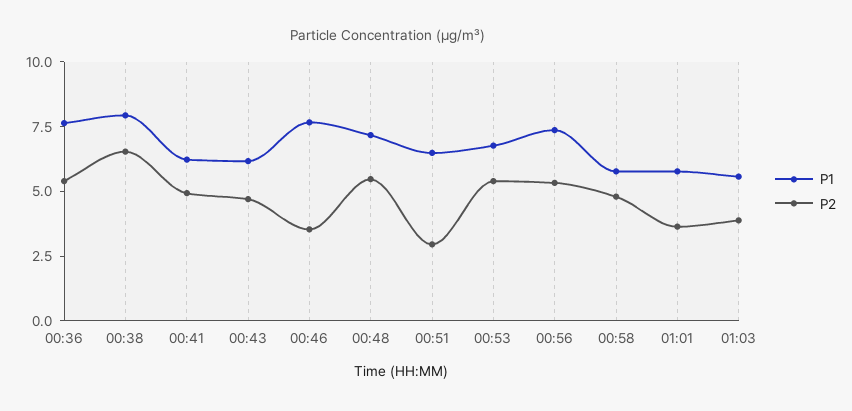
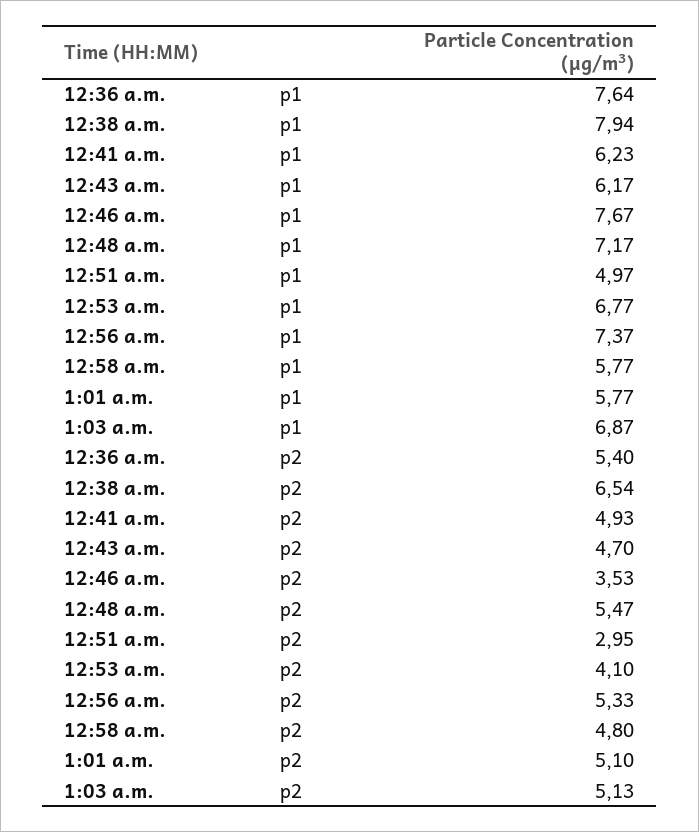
  {
    "P1": {
      "00:36": 7.64,
      "00:38": 7.94,
      "00:41": 6.23,
      "00:43": 6.17,
      "00:46": 7.67,
      "00:48": 7.17,
-     "00:51": 6.5,
+     "00:51": 4.97,
      "00:53": 6.77,
      "00:56": 7.37,
      "00:58": 5.77,
      "01:01": 5.77,
-     "01:03": 5.5
+     "01:03": 6.87
    },
    "P2": {
      "00:36": 5.4,
      "00:38": 6.54,
      "00:41": 4.93,
      "00:43": 4.7,
      "00:46": 3.53,
      "00:48": 5.47,
      "00:51": 2.95,
-     "00:53": 5.5,
+     "00:53": 4.1,
      "00:56": 5.33,
      "00:58": 4.8,
-     "01:01": 3.5,
+     "01:01": 5.1,
-     "01:03": 4
+     "01:03": 5.13
    }
  }

